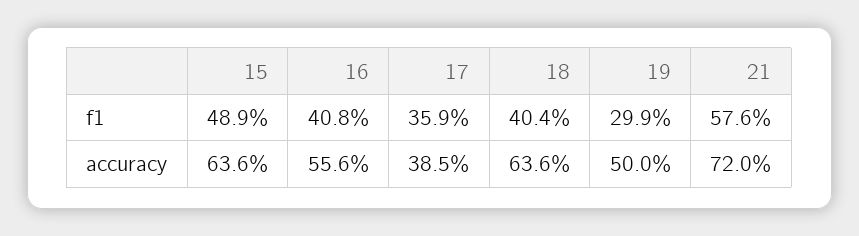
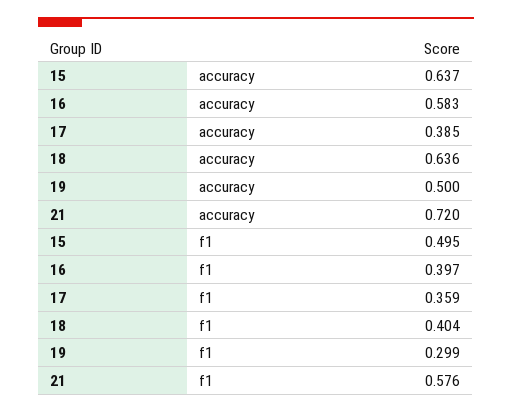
  {
    "15": {
-     "f1": 0.489,
+     "f1": 0.495,
-     "accuracy": 0.636
+     "accuracy": 0.637
    },
    "16": {
-     "f1": 0.408,
+     "f1": 0.397,
-     "accuracy": 0.556
+     "accuracy": 0.583
    },
    "17": {
      "f1": 0.359,
      "accuracy": 0.385
    },
    "18": {
      "f1": 0.404,
      "accuracy": 0.636
    },
    "19": {
      "f1": 0.299,
      "accuracy": 0.5
    },
    "21": {
      "f1": 0.576,
      "accuracy": 0.72
    }
  }

